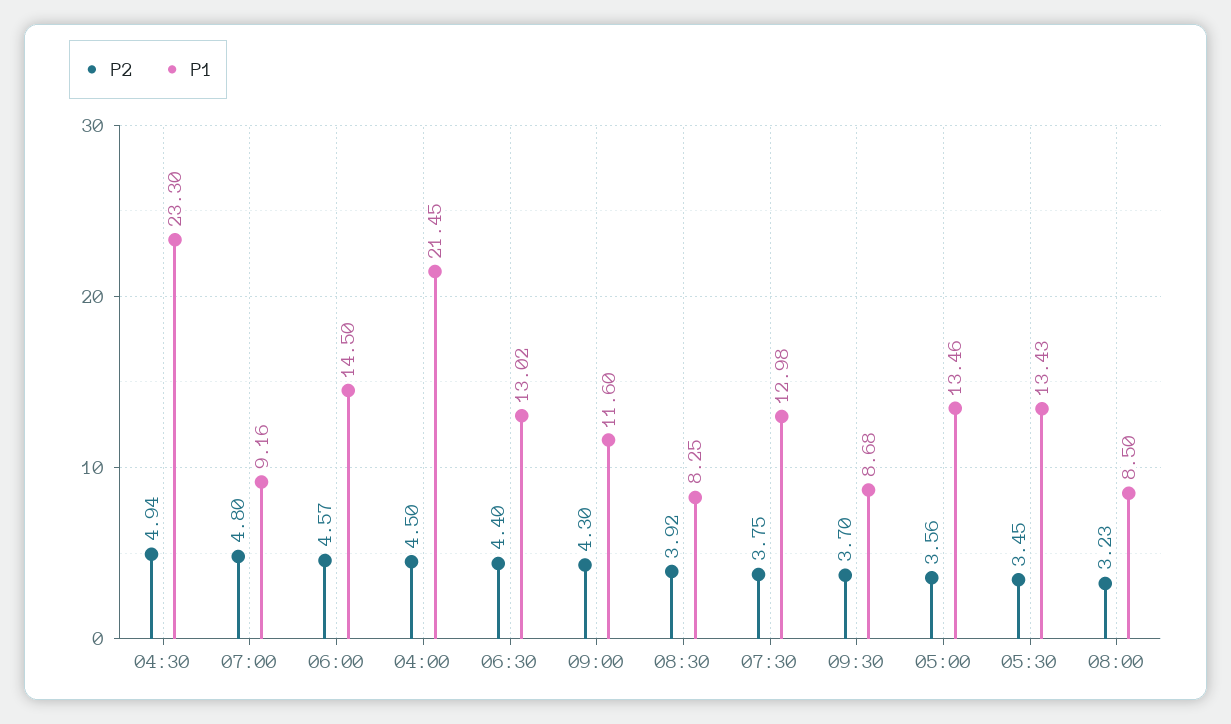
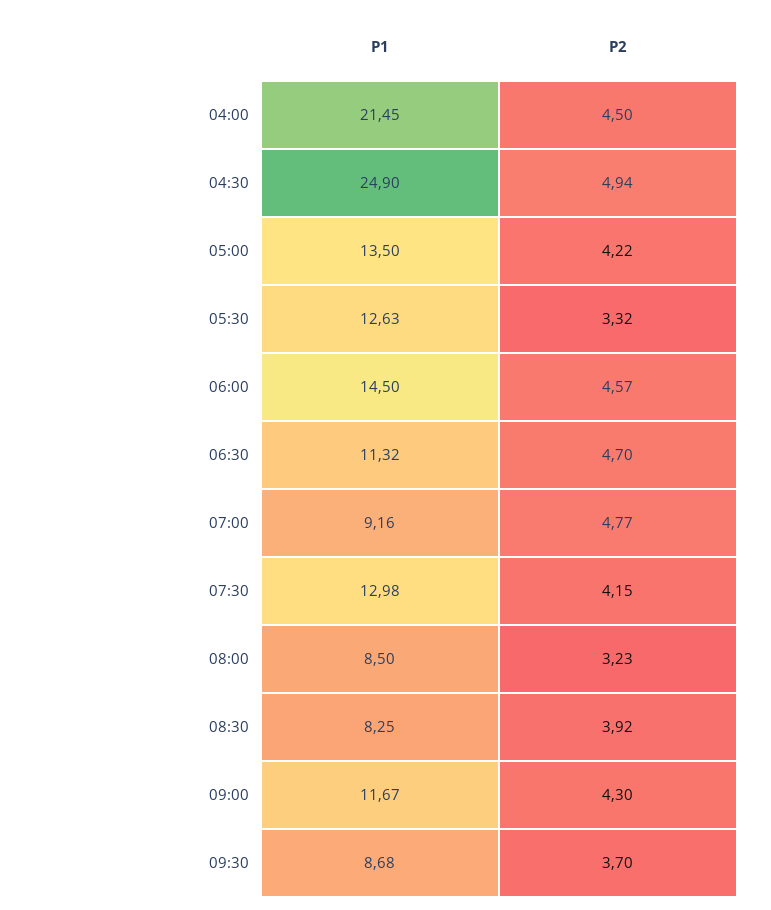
  {
    "P2": {
      "04:30": 4.94,
-     "07:00": 4.8,
+     "07:00": 4.77,
      "06:00": 4.57,
      "04:00": 4.5,
-     "06:30": 4.4,
+     "06:30": 4.7,
      "09:00": 4.3,
      "08:30": 3.92,
-     "07:30": 3.75,
+     "07:30": 4.15,
      "09:30": 3.7,
-     "05:00": 3.56,
+     "05:00": 4.22,
-     "05:30": 3.45,
+     "05:30": 3.32,
      "08:00": 3.23
    },
    "P1": {
-     "04:30": 23.3,
+     "04:30": 24.9,
      "07:00": 9.16,
      "06:00": 14.5,
      "04:00": 21.45,
-     "06:30": 13.02,
+     "06:30": 11.32,
-     "09:00": 11.6,
+     "09:00": 11.67,
      "08:30": 8.25,
      "07:30": 12.98,
      "09:30": 8.68,
-     "05:00": 13.46,
+     "05:00": 13.5,
-     "05:30": 13.43,
+     "05:30": 12.63,
      "08:00": 8.5
    }
  }

